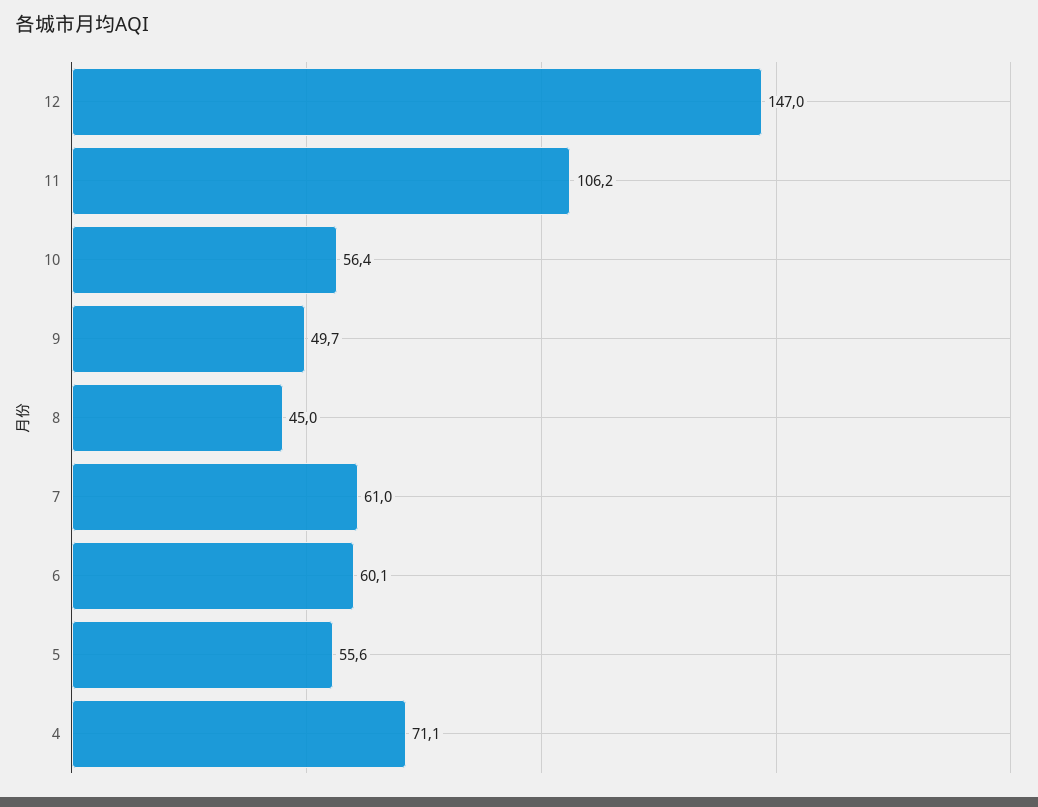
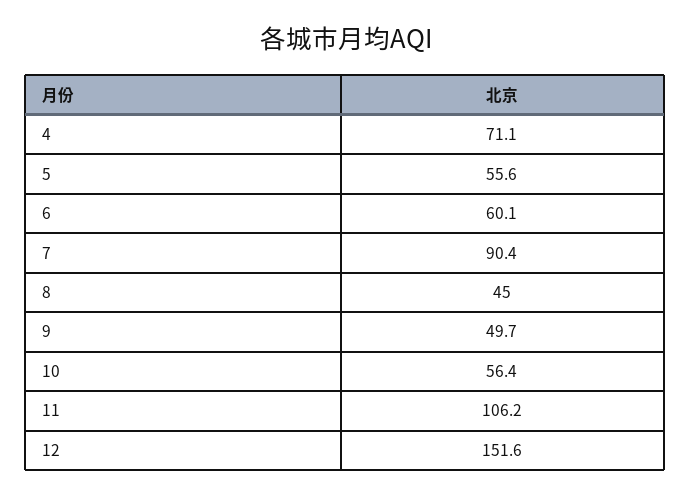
  {
-   "12": 147,
+   "12": 151.6,
    "11": 106.2,
    "10": 56.4,
    "9": 49.7,
    "8": 45,
-   "7": 61,
+   "7": 90.4,
    "6": 60.1,
    "5": 55.6,
    "4": 71.1
  }

